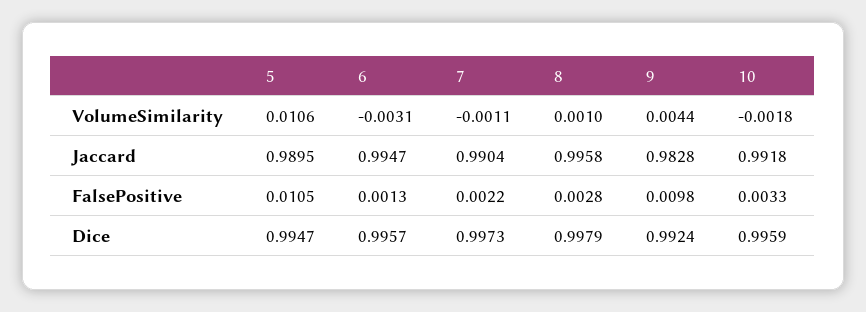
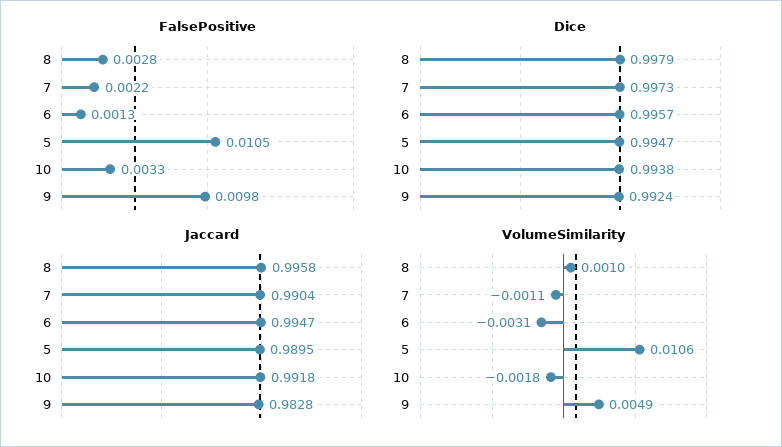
  {
    "VolumeSimilarity": {
      "5": 0.0106,
      "6": -0.0031,
      "7": -0.0011,
      "8": 0.001,
-     "9": 0.0044,
+     "9": 0.0049,
      "10": -0.0018
    },
    "Jaccard": {
      "5": 0.9895,
      "6": 0.9947,
      "7": 0.9904,
      "8": 0.9958,
      "9": 0.9828,
      "10": 0.9918
    },
    "FalsePositive": {
      "5": 0.0105,
      "6": 0.0013,
      "7": 0.0022,
      "8": 0.0028,
      "9": 0.0098,
      "10": 0.0033
    },
    "Dice": {
      "5": 0.9947,
      "6": 0.9957,
      "7": 0.9973,
      "8": 0.9979,
      "9": 0.9924,
-     "10": 0.9959
+     "10": 0.9938
    }
  }

